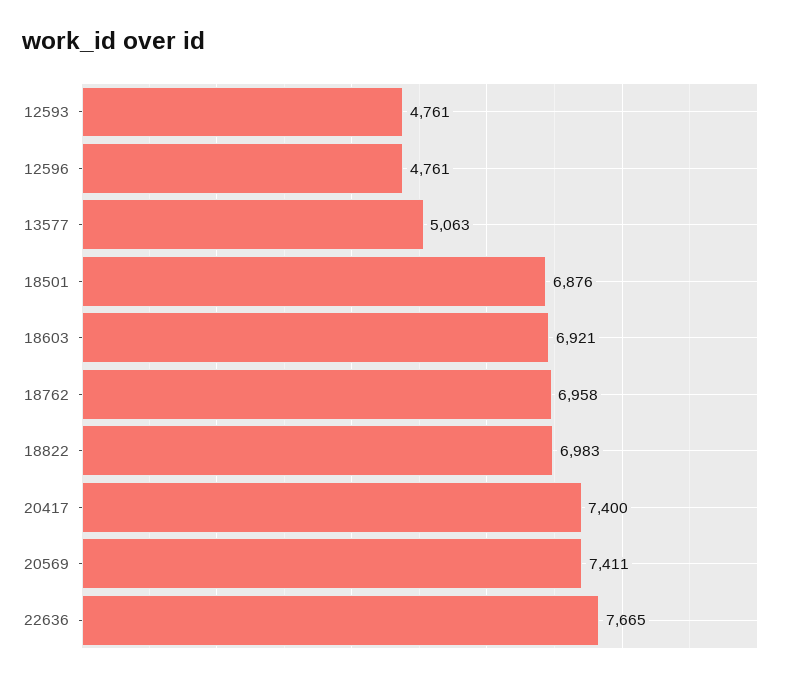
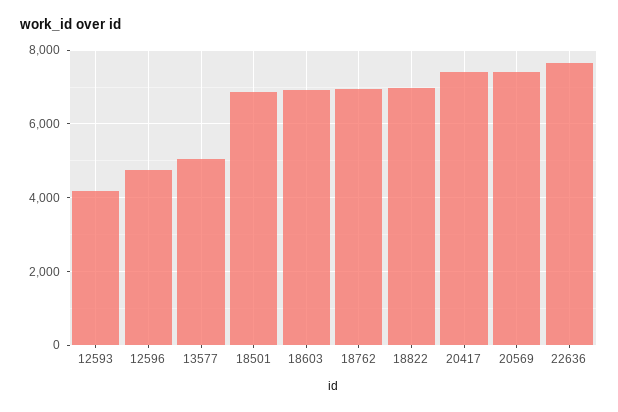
  {
-   "12593": 4761,
+   "12593": 4200,
    "12596": 4761,
    "13577": 5063,
    "18501": 6876,
    "18603": 6921,
    "18762": 6958,
    "18822": 6983,
    "20417": 7400,
    "20569": 7411,
    "22636": 7665
  }

